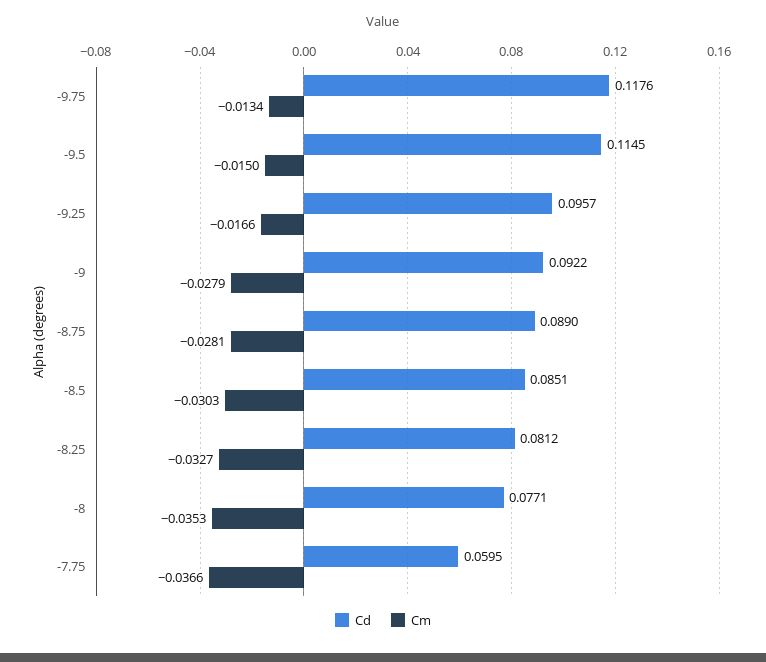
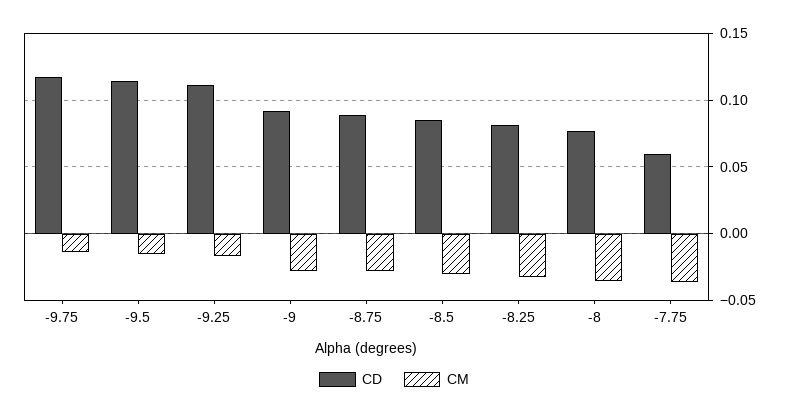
  {
    "Cd": {
      "-9.75": 0.1176,
      "-9.5": 0.1145,
-     "-9.25": 0.0957,
+     "-9.25": 0.11,
      "-9": 0.0922,
      "-8.75": 0.089,
      "-8.5": 0.0851,
      "-8.25": 0.0812,
      "-8": 0.0771,
      "-7.75": 0.0595
    },
    "Cm": {
      "-9.75": -0.0134,
      "-9.5": -0.015,
      "-9.25": -0.0166,
      "-9": -0.0279,
      "-8.75": -0.0281,
      "-8.5": -0.0303,
      "-8.25": -0.0327,
      "-8": -0.0353,
      "-7.75": -0.0366
    }
  }

